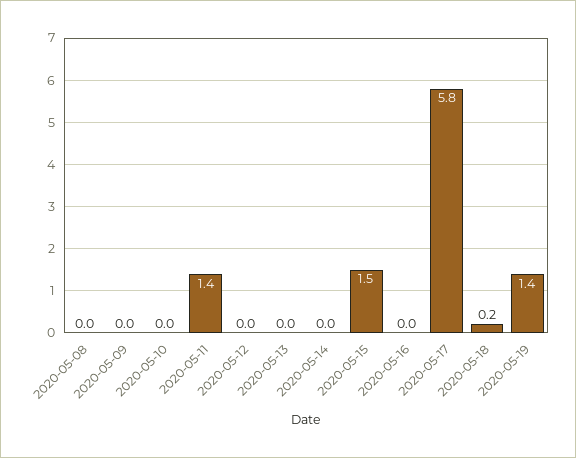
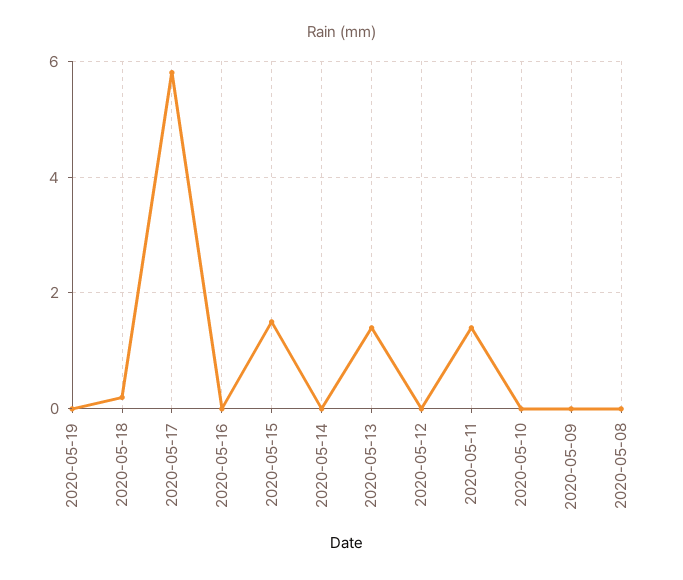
  {
    "2020-05-08": 0,
    "2020-05-09": 0,
    "2020-05-10": 0,
    "2020-05-11": 1.4,
    "2020-05-12": 0,
-   "2020-05-13": 0,
+   "2020-05-13": 1.5,
    "2020-05-14": 0,
    "2020-05-15": 1.5,
    "2020-05-16": 0,
    "2020-05-17": 5.8,
    "2020-05-18": 0.2,
-   "2020-05-19": 1.4
+   "2020-05-19": 0
  }

